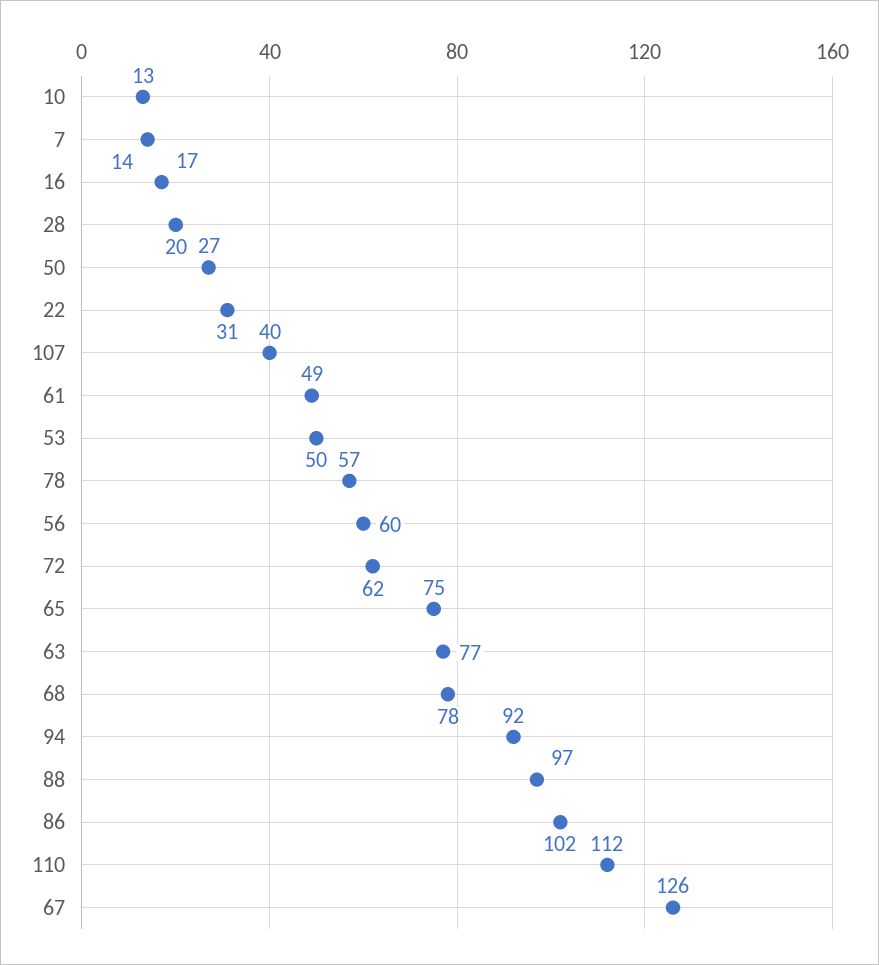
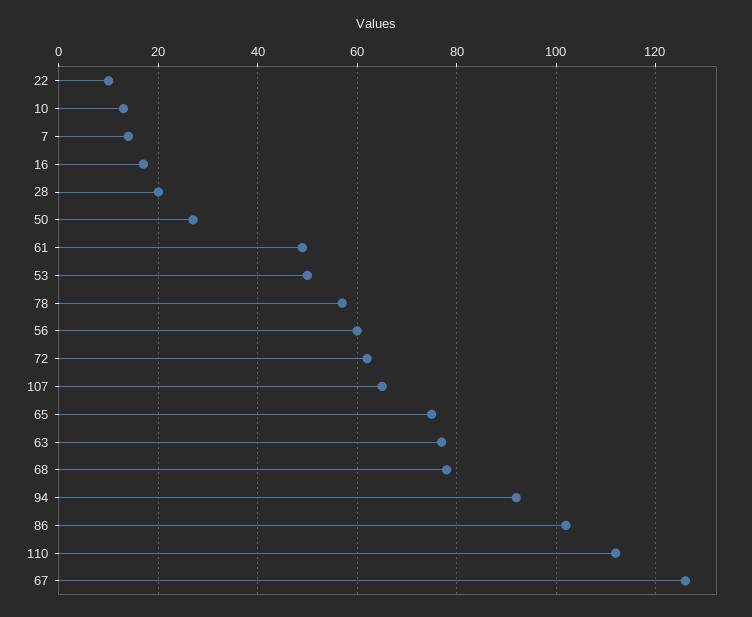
  {
    "10": 13,
    "7": 14,
    "16": 17,
    "28": 20,
    "50": 27,
-   "22": 31,
+   "22": 10,
-   "107": 40,
+   "107": 65,
    "61": 49,
    "53": 50,
    "78": 57,
    "56": 60,
    "72": 62,
    "65": 75,
    "63": 77,
    "68": 78,
    "94": 92,
-   "88": 97,
    "86": 102,
    "110": 112,
    "67": 126
  }

